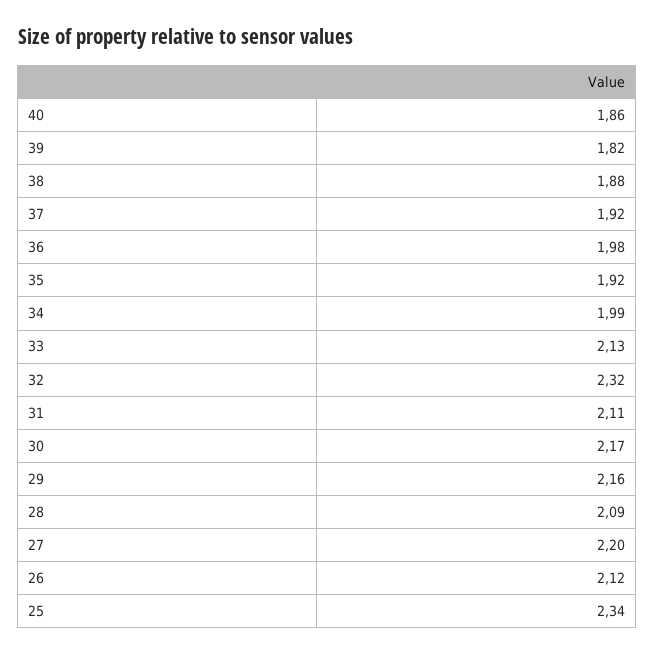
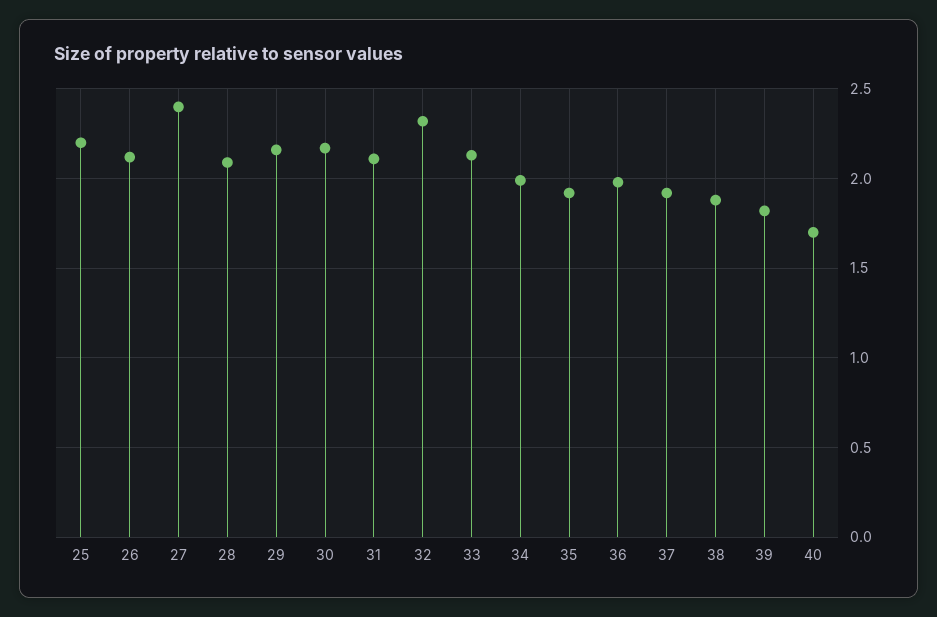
  {
-   "40": 1.86,
+   "40": 1.7,
    "39": 1.82,
    "38": 1.88,
    "37": 1.92,
    "36": 1.98,
    "35": 1.92,
    "34": 1.99,
    "33": 2.13,
    "32": 2.32,
    "31": 2.11,
    "30": 2.17,
    "29": 2.16,
    "28": 2.09,
-   "27": 2.2,
+   "27": 2.4,
    "26": 2.12,
-   "25": 2.34
+   "25": 2.2
  }

